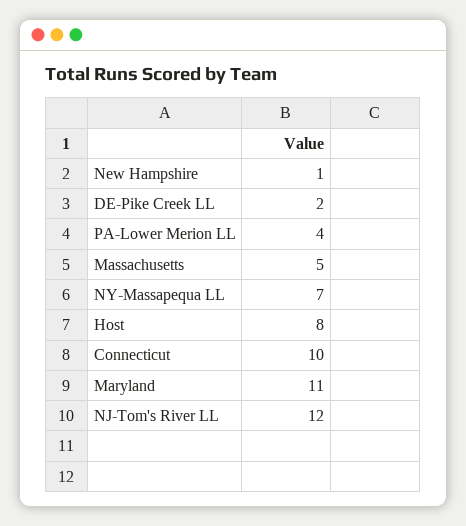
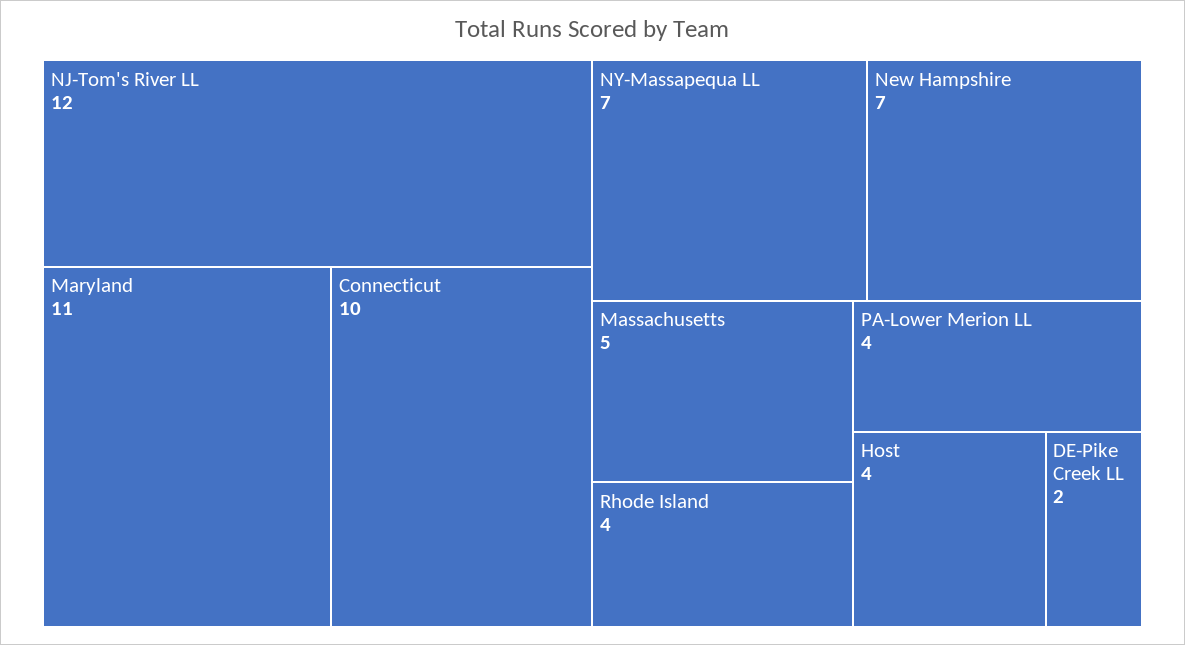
  {
-   "New Hampshire": 1,
+   "New Hampshire": 7,
    "DE-Pike Creek LL": 2,
    "PA-Lower Merion LL": 4,
    "Massachusetts": 5,
    "NY-Massapequa LL": 7,
-   "Host": 8,
+   "Host": 4,
    "Connecticut": 10,
    "Maryland": 11,
-   "NJ-Tom's River LL": 12
+   "NJ-Tom's River LL": 12,
+   "Rhode Island": 4
  }

